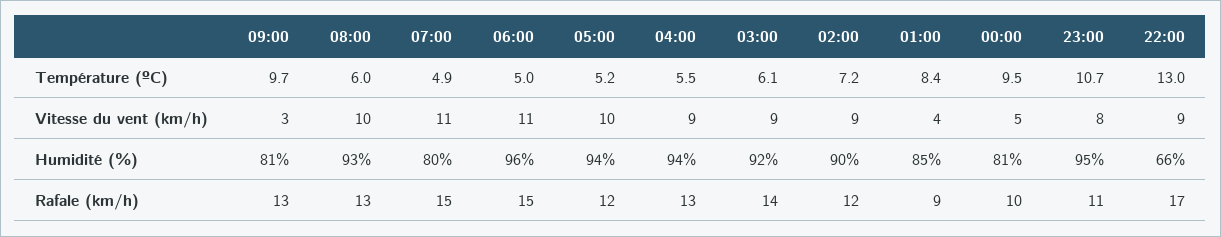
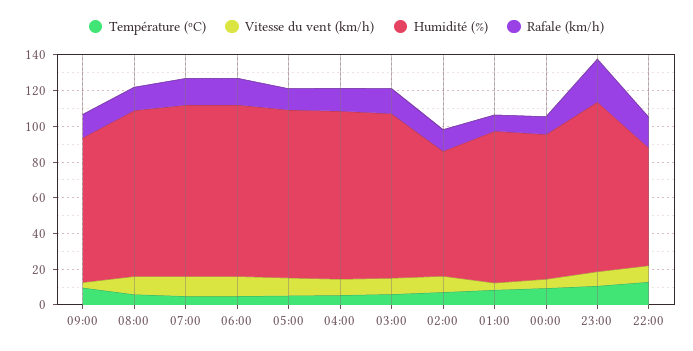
  {
    "Température (ºC)": {
      "09:00": 9.7,
      "08:00": 6,
      "07:00": 4.9,
      "06:00": 5,
      "05:00": 5.2,
      "04:00": 5.5,
      "03:00": 6.1,
      "02:00": 7.2,
      "01:00": 8.4,
      "00:00": 9.5,
      "23:00": 10.7,
      "22:00": 13
    },
    "Vitesse du vent (km/h)": {
      "09:00": 3,
      "08:00": 10,
      "07:00": 11,
      "06:00": 11,
      "05:00": 10,
      "04:00": 9,
      "03:00": 9,
      "02:00": 9,
      "01:00": 4,
      "00:00": 5,
      "23:00": 8,
      "22:00": 9
    },
    "Humidité (%)": {
      "09:00": 81,
      "08:00": 93,
-     "07:00": 80,
+     "07:00": 95,
      "06:00": 96,
      "05:00": 94,
      "04:00": 94,
      "03:00": 92,
-     "02:00": 90,
+     "02:00": 70,
      "01:00": 85,
      "00:00": 81,
      "23:00": 95,
      "22:00": 66
    },
    "Rafale (km/h)": {
      "09:00": 13,
      "08:00": 13,
      "07:00": 15,
      "06:00": 15,
      "05:00": 12,
      "04:00": 13,
      "03:00": 14,
      "02:00": 12,
      "01:00": 9,
      "00:00": 10,
-     "23:00": 11,
+     "23:00": 25,
      "22:00": 17
    }
  }

